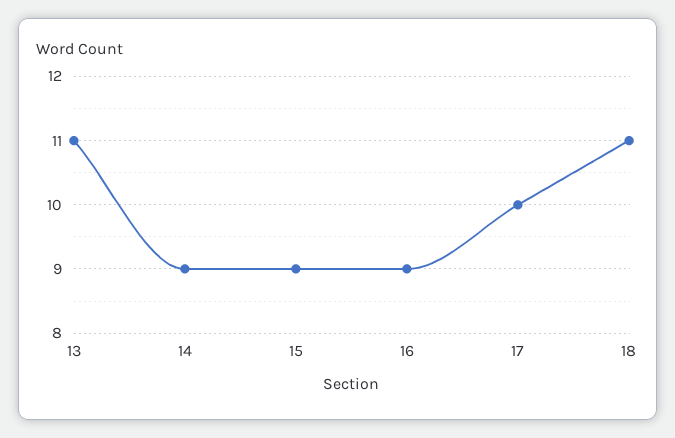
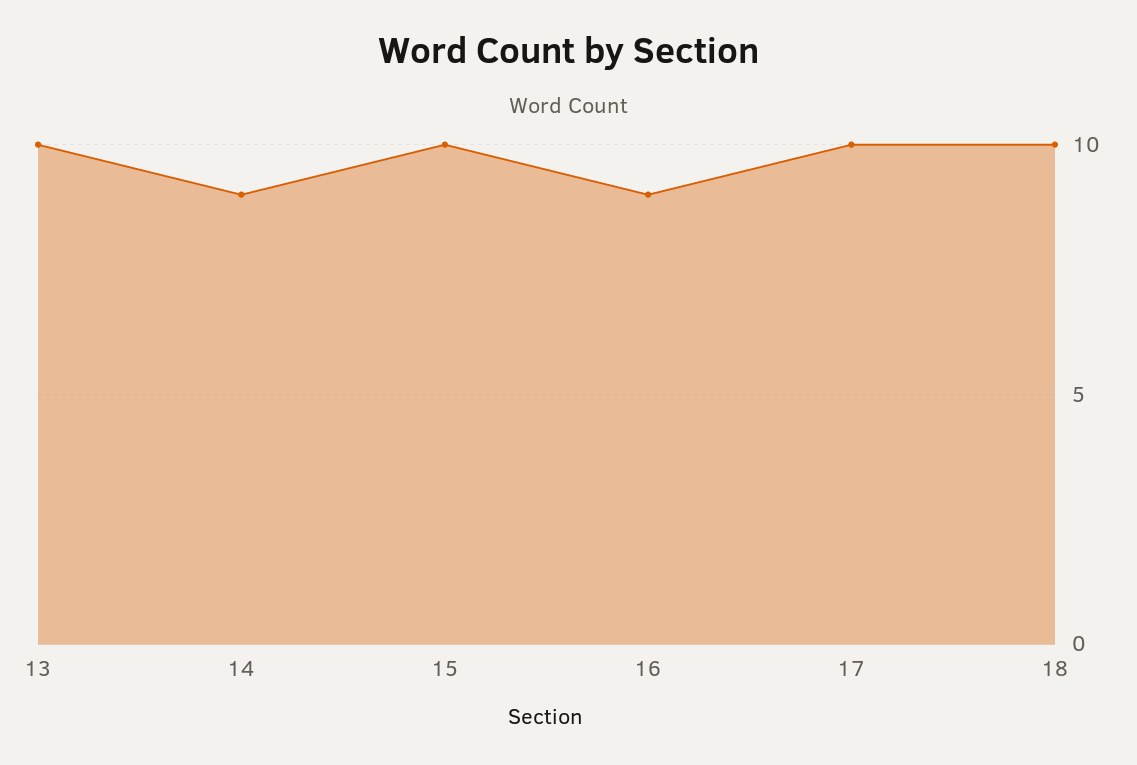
  {
-   "13": 11,
+   "13": 10,
    "14": 9,
-   "15": 9,
+   "15": 10,
    "16": 9,
    "17": 10,
-   "18": 11
+   "18": 10
  }

